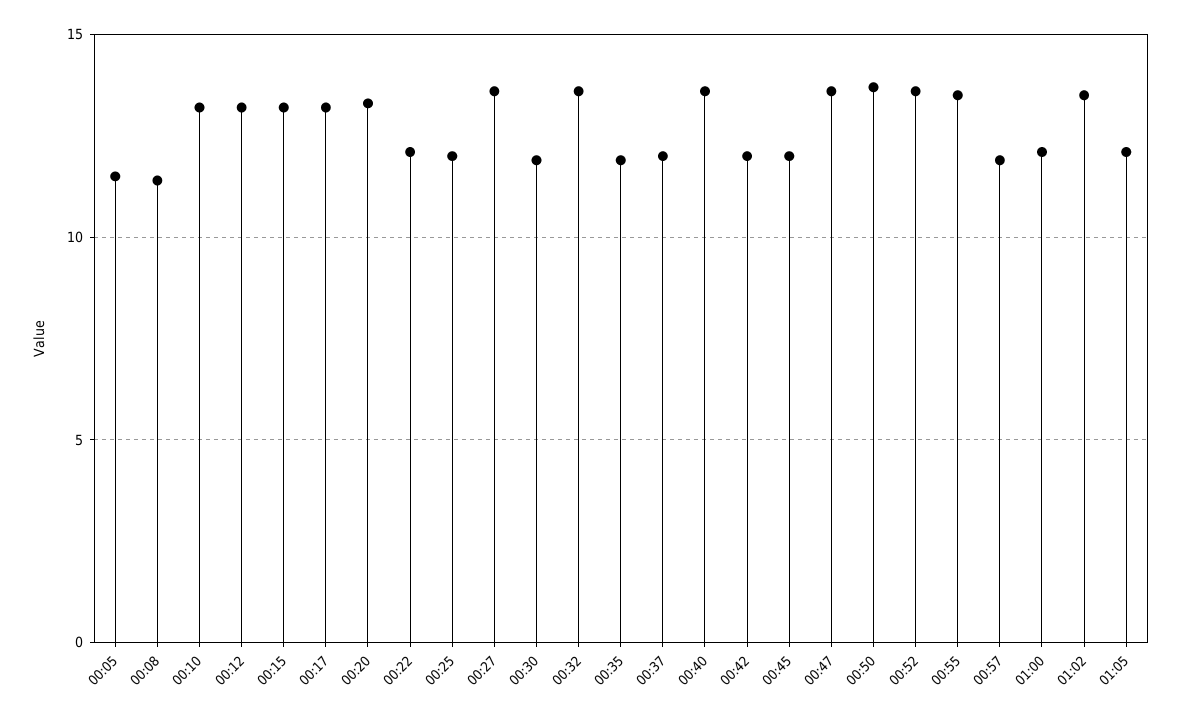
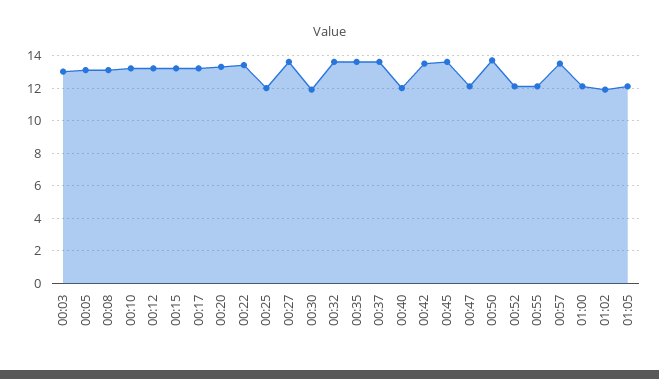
  {
-   "00:05": 11.5,
+   "00:05": 13,
-   "00:08": 11.5,
+   "00:08": 13,
    "00:10": 13,
    "00:12": 13,
    "00:15": 13,
    "00:17": 13,
    "00:20": 13.5,
-   "00:22": 12,
+   "00:22": 13.5,
    "00:25": 12,
    "00:27": 13.5,
    "00:30": 12,
    "00:32": 13.5,
-   "00:35": 12,
+   "00:35": 13.5,
-   "00:37": 12,
+   "00:37": 13.5,
-   "00:40": 13.5,
+   "00:40": 12,
-   "00:42": 12,
+   "00:42": 13.5,
-   "00:45": 12,
+   "00:45": 13.5,
-   "00:47": 13.5,
+   "00:47": 12,
    "00:50": 13.5,
-   "00:52": 13.5,
+   "00:52": 12,
-   "00:55": 13.5,
+   "00:55": 12,
-   "00:57": 12,
+   "00:57": 13.5,
    "01:00": 12,
-   "01:02": 13.5,
+   "01:02": 12,
-   "01:05": 12
+   "01:05": 12,
+   "00:03": 13
  }

